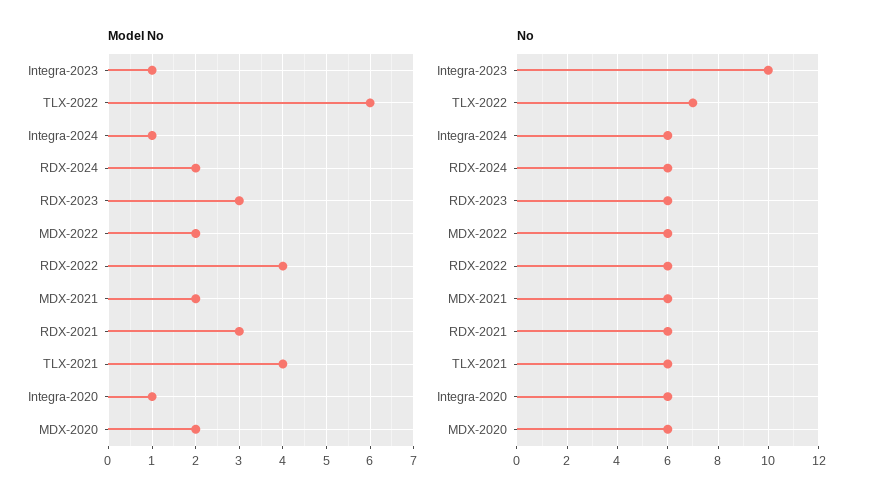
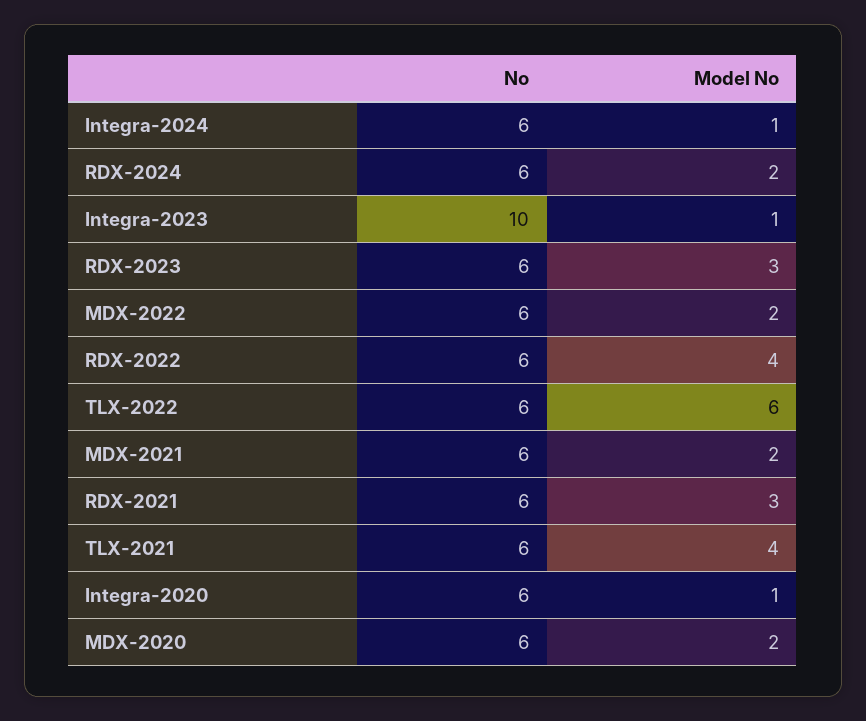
  {
    "Model No": {
      "Integra-2023": 1,
      "TLX-2022": 6,
      "Integra-2024": 1,
      "RDX-2024": 2,
      "RDX-2023": 3,
      "MDX-2022": 2,
      "RDX-2022": 4,
      "MDX-2021": 2,
      "RDX-2021": 3,
      "TLX-2021": 4,
      "Integra-2020": 1,
      "MDX-2020": 2
    },
    "No": {
      "Integra-2023": 10,
-     "TLX-2022": 7,
+     "TLX-2022": 6,
      "Integra-2024": 6,
      "RDX-2024": 6,
      "RDX-2023": 6,
      "MDX-2022": 6,
      "RDX-2022": 6,
      "MDX-2021": 6,
      "RDX-2021": 6,
      "TLX-2021": 6,
      "Integra-2020": 6,
      "MDX-2020": 6
    }
  }

